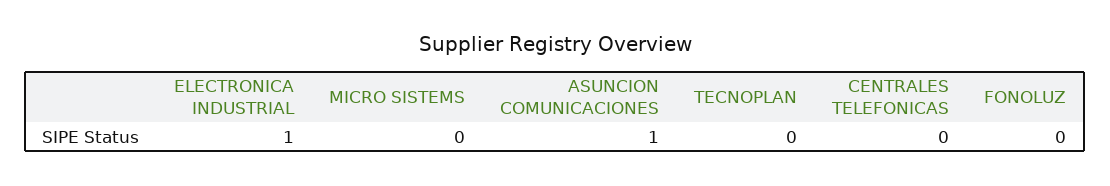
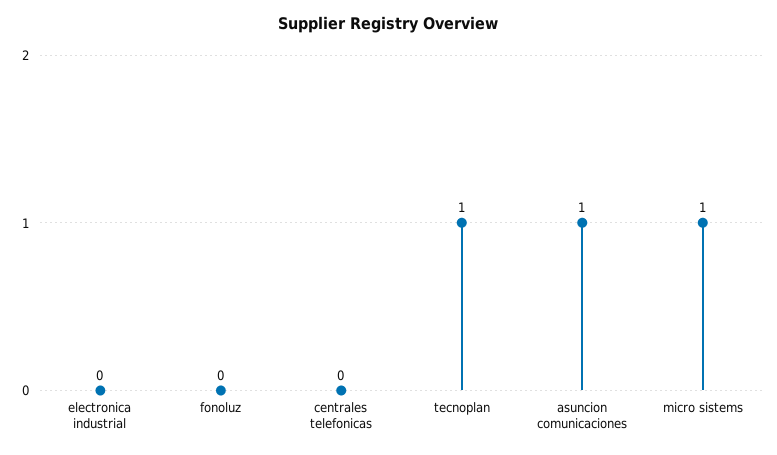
  {
-   "ELECTRONICA INDUSTRIAL": 1,
+   "ELECTRONICA INDUSTRIAL": 0,
-   "MICRO SISTEMS": 0,
+   "MICRO SISTEMS": 1,
    "ASUNCION COMUNICACIONES": 1,
-   "TECNOPLAN": 0,
+   "TECNOPLAN": 1,
    "CENTRALES TELEFONICAS": 0,
    "FONOLUZ": 0
  }

